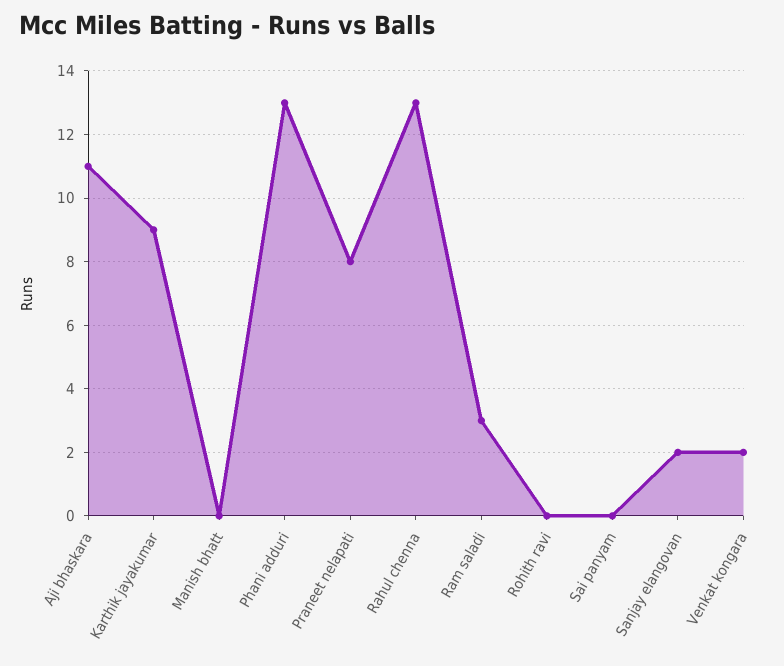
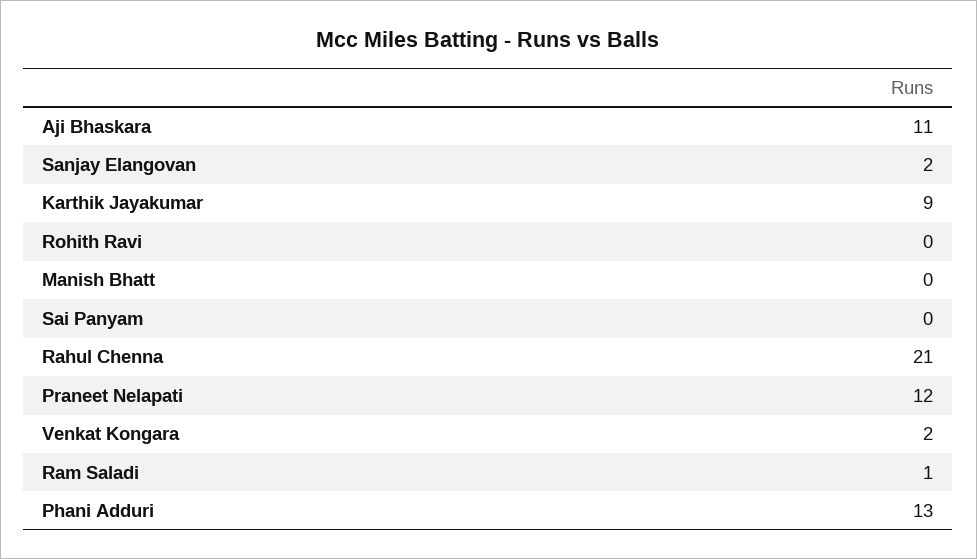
  {
    "Aji bhaskara": 11,
    "Karthik jayakumar": 9,
    "Manish bhatt": 0,
    "Phani adduri": 13,
-   "Praneet nelapati": 8,
+   "Praneet nelapati": 12,
-   "Rahul chenna": 13,
+   "Rahul chenna": 21,
-   "Ram saladi": 3,
+   "Ram saladi": 1,
    "Rohith ravi": 0,
    "Sai panyam": 0,
    "Sanjay elangovan": 2,
    "Venkat kongara": 2
  }

